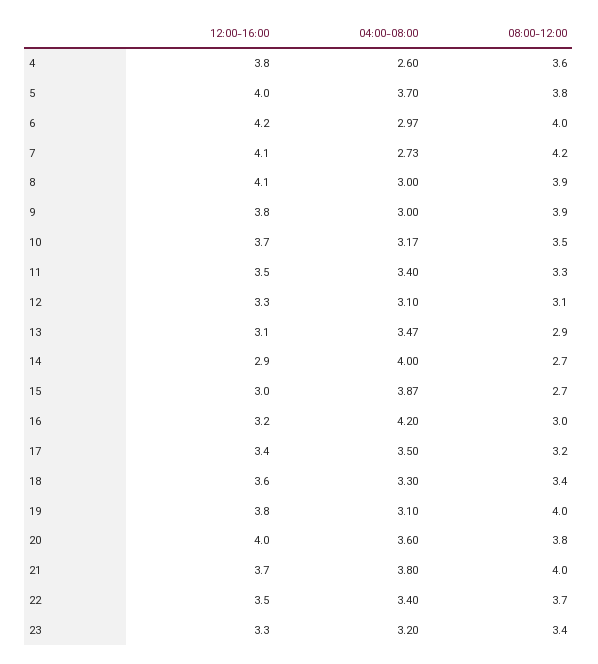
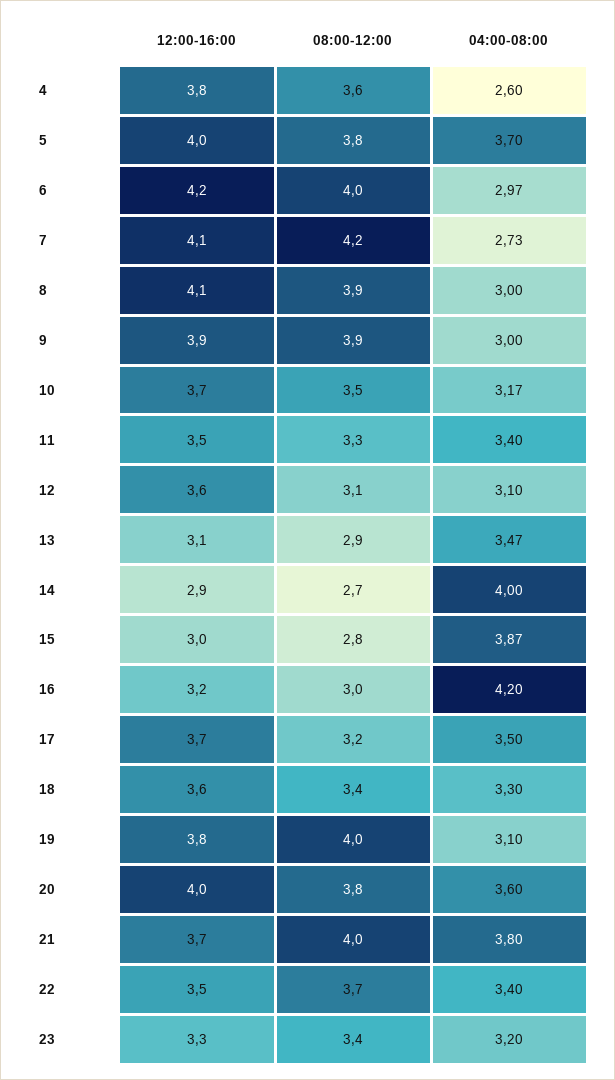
  {
    "12:00-16:00": {
      "4": 3.8,
      "5": 4,
      "6": 4.2,
      "7": 4.1,
      "8": 4.1,
-     "9": 3.8,
+     "9": 3.9,
      "10": 3.7,
      "11": 3.5,
-     "12": 3.3,
+     "12": 3.6,
      "13": 3.1,
      "14": 2.9,
      "15": 3,
      "16": 3.2,
-     "17": 3.4,
+     "17": 3.7,
      "18": 3.6,
      "19": 3.8,
      "20": 4,
      "21": 3.7,
      "22": 3.5,
      "23": 3.3
    },
    "04:00-08:00": {
      "4": 2.6,
      "5": 3.7,
      "6": 2.97,
      "7": 2.73,
      "8": 3,
      "9": 3,
      "10": 3.17,
      "11": 3.4,
      "12": 3.1,
      "13": 3.47,
      "14": 4,
      "15": 3.87,
      "16": 4.2,
      "17": 3.5,
      "18": 3.3,
      "19": 3.1,
      "20": 3.6,
      "21": 3.8,
      "22": 3.4,
      "23": 3.2
    },
    "08:00-12:00": {
      "4": 3.6,
      "5": 3.8,
      "6": 4,
      "7": 4.2,
      "8": 3.9,
      "9": 3.9,
      "10": 3.5,
      "11": 3.3,
      "12": 3.1,
      "13": 2.9,
      "14": 2.7,
-     "15": 2.7,
+     "15": 2.8,
      "16": 3,
      "17": 3.2,
      "18": 3.4,
      "19": 4,
      "20": 3.8,
      "21": 4,
      "22": 3.7,
      "23": 3.4
    }
  }

